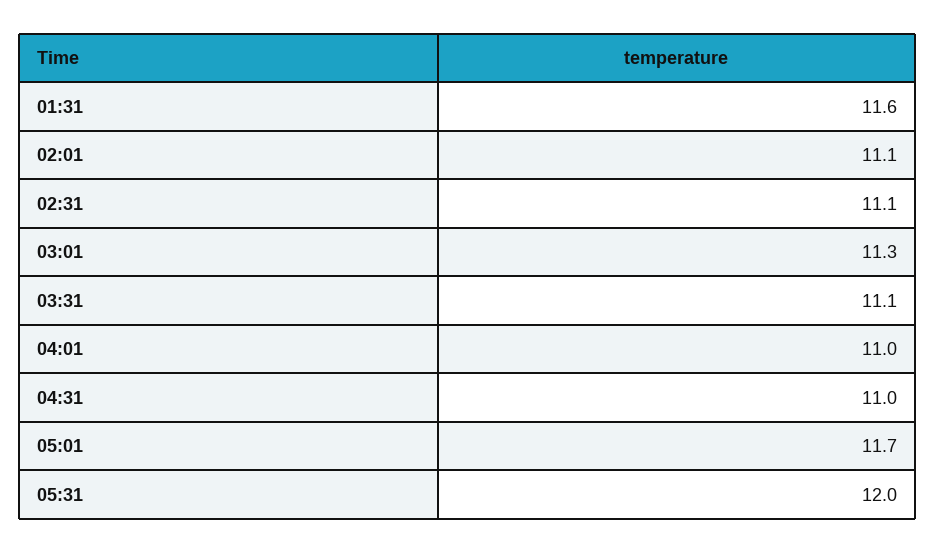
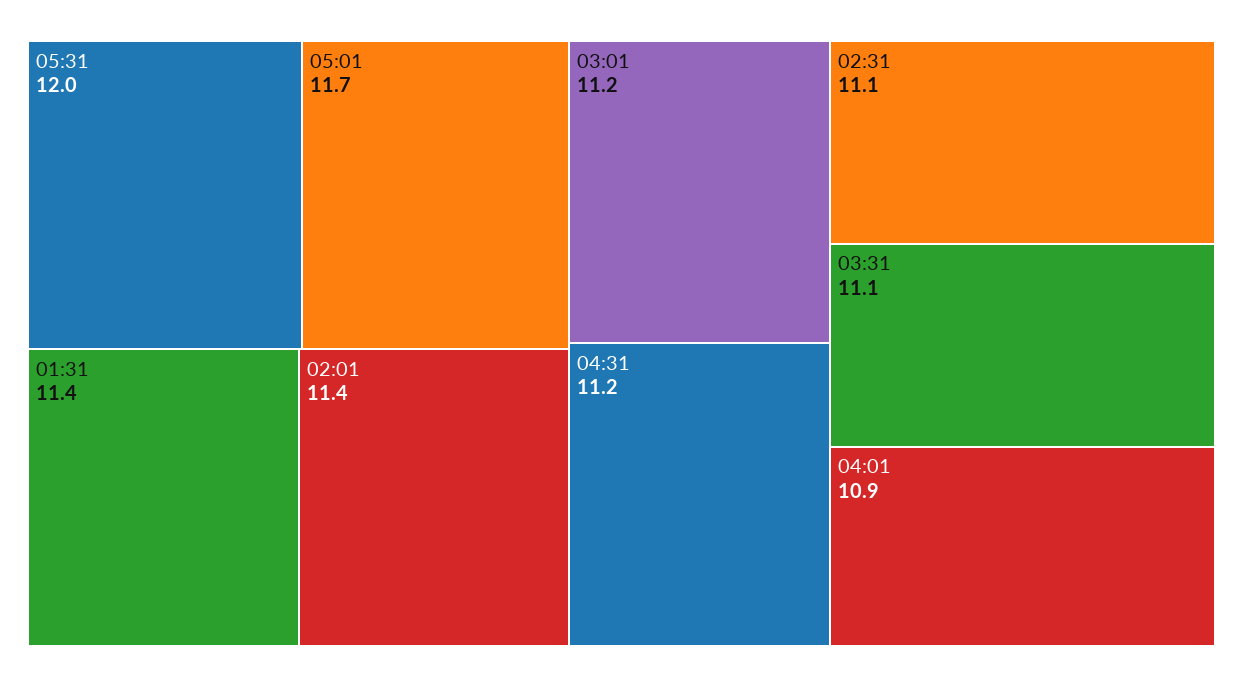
  {
-   "01:31": 11.6,
+   "01:31": 11.4,
-   "02:01": 11.1,
+   "02:01": 11.4,
    "02:31": 11.1,
-   "03:01": 11.3,
+   "03:01": 11.2,
    "03:31": 11.1,
-   "04:01": 11,
+   "04:01": 10.9,
-   "04:31": 11,
+   "04:31": 11.2,
    "05:01": 11.7,
    "05:31": 12
  }

